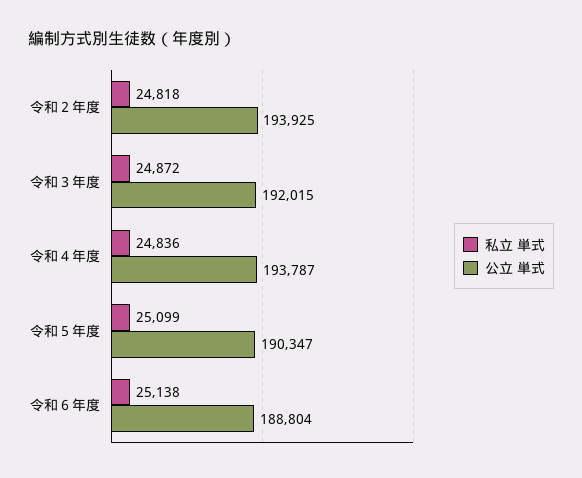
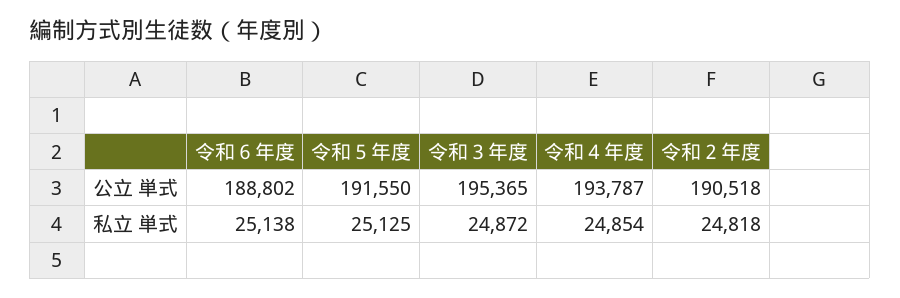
  {
    "私立 単式": {
      "令和２年度": 24818,
      "令和３年度": 24872,
-     "令和４年度": 24836,
+     "令和４年度": 24854,
-     "令和５年度": 25099,
+     "令和５年度": 25125,
      "令和６年度": 25138
    },
    "公立 単式": {
-     "令和２年度": 193925,
+     "令和２年度": 190518,
-     "令和３年度": 192015,
+     "令和３年度": 195365,
      "令和４年度": 193787,
-     "令和５年度": 190347,
+     "令和５年度": 191550,
-     "令和６年度": 188804
+     "令和６年度": 188802
    }
  }

